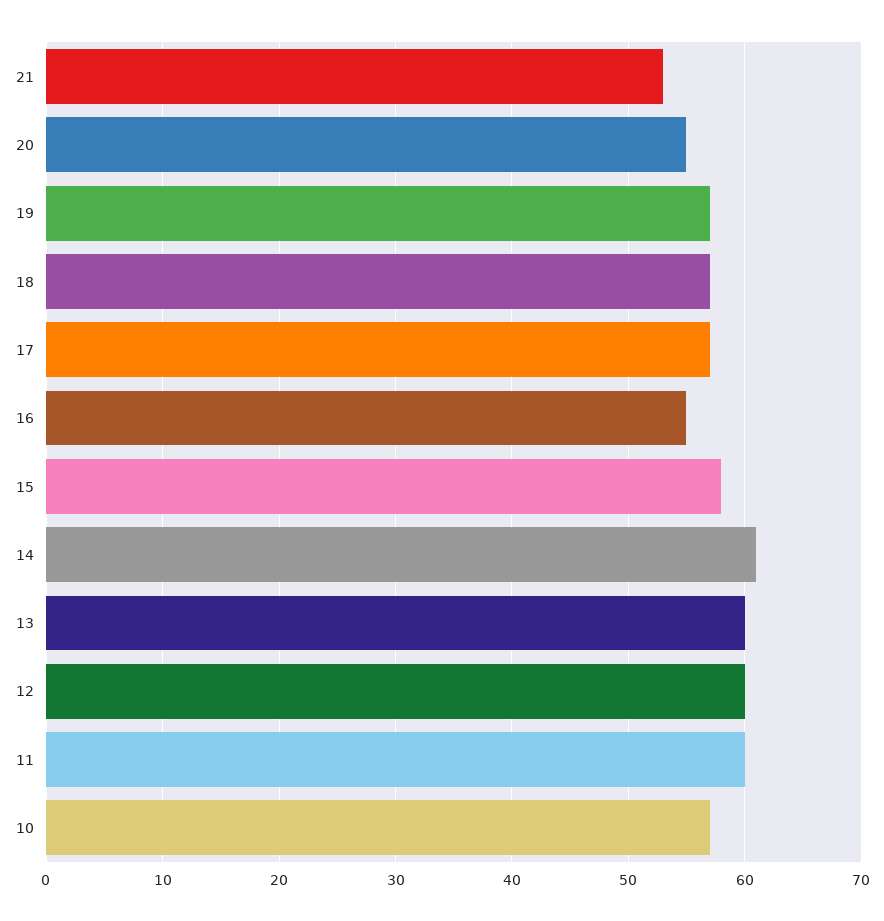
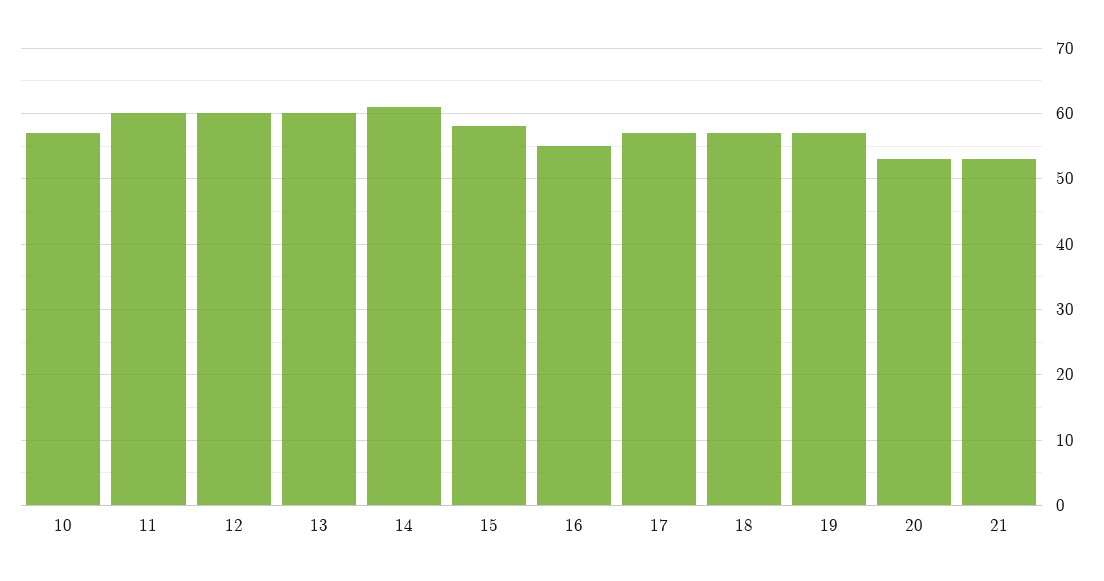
  {
    "21": 53,
-   "20": 55,
+   "20": 53,
    "19": 57,
    "18": 57,
    "17": 57,
    "16": 55,
    "15": 58,
    "14": 61,
    "13": 60,
    "12": 60,
    "11": 60,
    "10": 57
  }

